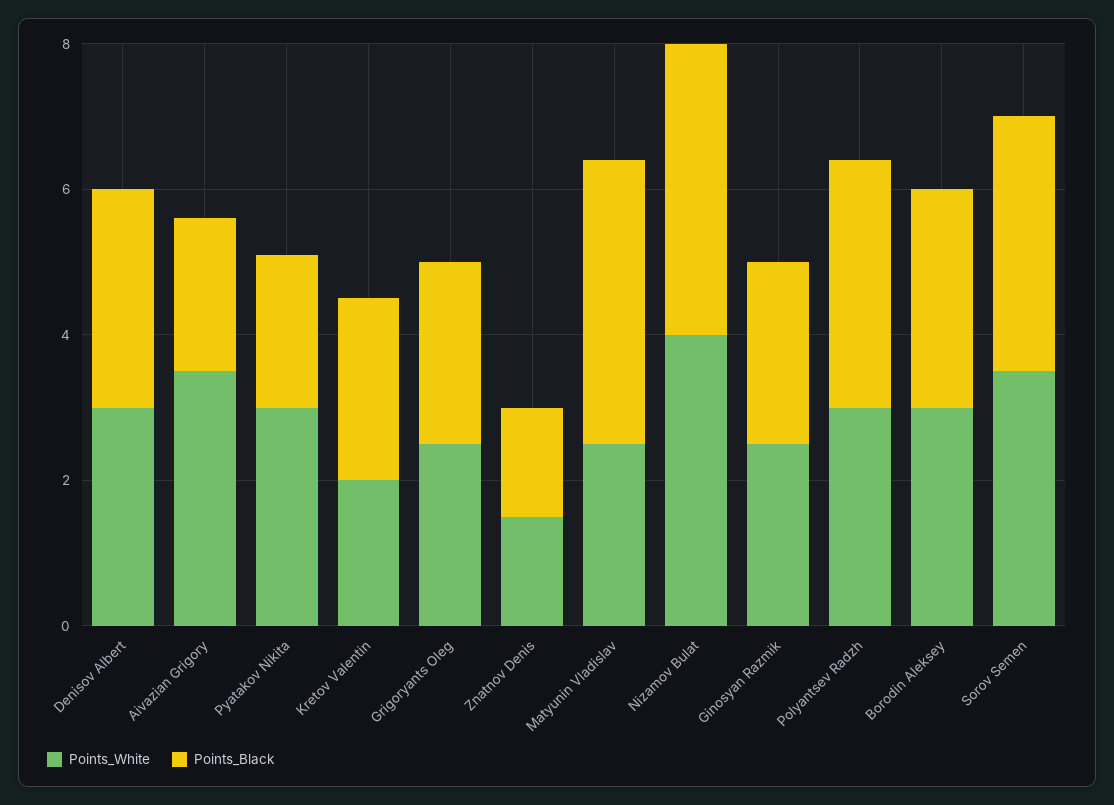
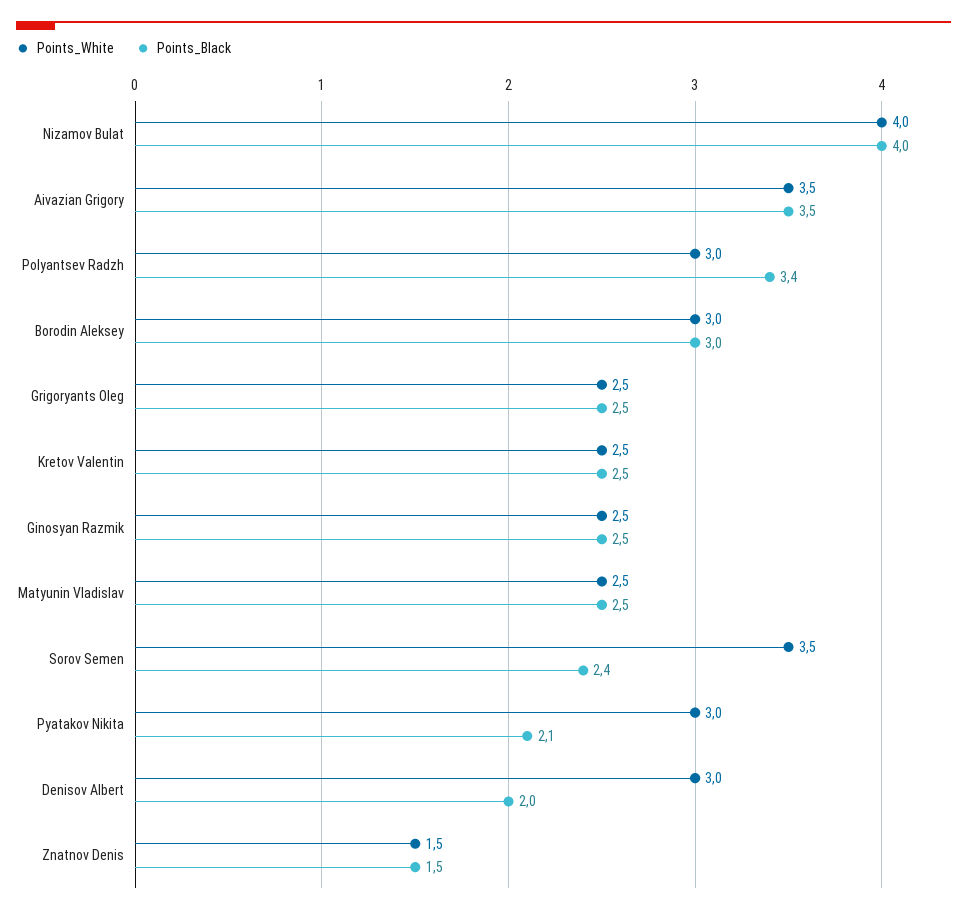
  {
    "Points_White": {
      "Denisov Albert": 3,
      "Aivazian Grigory": 3.5,
      "Pyatakov Nikita": 3,
-     "Kretov Valentin": 2,
+     "Kretov Valentin": 2.5,
      "Grigoryants Oleg": 2.5,
      "Znatnov Denis": 1.5,
      "Matyunin Vladislav": 2.5,
      "Nizamov Bulat": 4,
      "Ginosyan Razmik": 2.5,
      "Polyantsev Radzh": 3,
      "Borodin Aleksey": 3,
      "Sorov Semen": 3.5
    },
    "Points_Black": {
-     "Denisov Albert": 3,
+     "Denisov Albert": 2,
-     "Aivazian Grigory": 2,
+     "Aivazian Grigory": 3.5,
      "Pyatakov Nikita": 2.1,
      "Kretov Valentin": 2.5,
      "Grigoryants Oleg": 2.5,
      "Znatnov Denis": 1.5,
-     "Matyunin Vladislav": 4,
+     "Matyunin Vladislav": 2.5,
      "Nizamov Bulat": 4,
      "Ginosyan Razmik": 2.5,
      "Polyantsev Radzh": 3.4,
      "Borodin Aleksey": 3,
-     "Sorov Semen": 3.5
+     "Sorov Semen": 2.4
    }
  }

